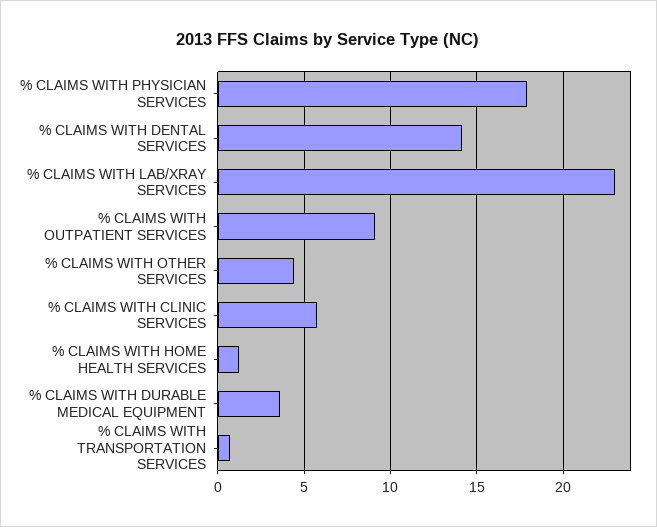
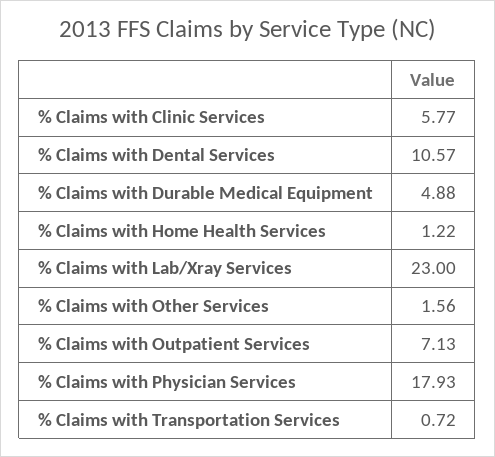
  {
    "% CLAIMS WITH PHYSICIAN SERVICES": 17.93,
-   "% CLAIMS WITH DENTAL SERVICES": 14,
+   "% CLAIMS WITH DENTAL SERVICES": 10.57,
    "% CLAIMS WITH LAB/XRAY SERVICES": 23,
-   "% CLAIMS WITH OUTPATIENT SERVICES": 9,
+   "% CLAIMS WITH OUTPATIENT SERVICES": 7.13,
-   "% CLAIMS WITH OTHER SERVICES": 4.5,
+   "% CLAIMS WITH OTHER SERVICES": 1.56,
    "% CLAIMS WITH CLINIC SERVICES": 5.77,
    "% CLAIMS WITH HOME HEALTH SERVICES": 1.22,
-   "% CLAIMS WITH DURABLE MEDICAL EQUIPMENT": 3.5,
+   "% CLAIMS WITH DURABLE MEDICAL EQUIPMENT": 4.88,
    "% CLAIMS WITH TRANSPORTATION SERVICES": 0.72
  }

